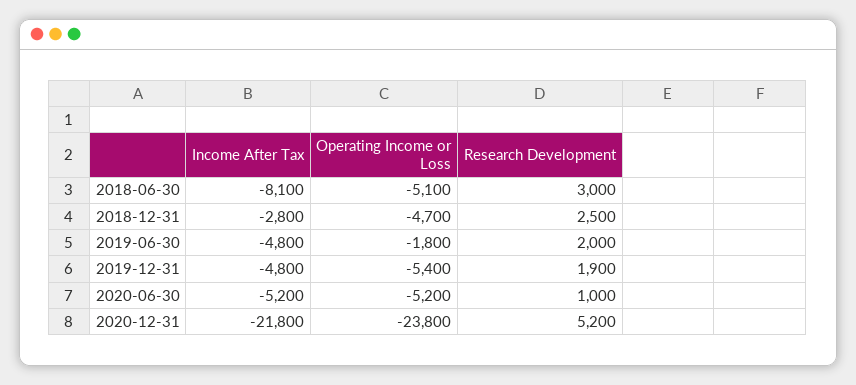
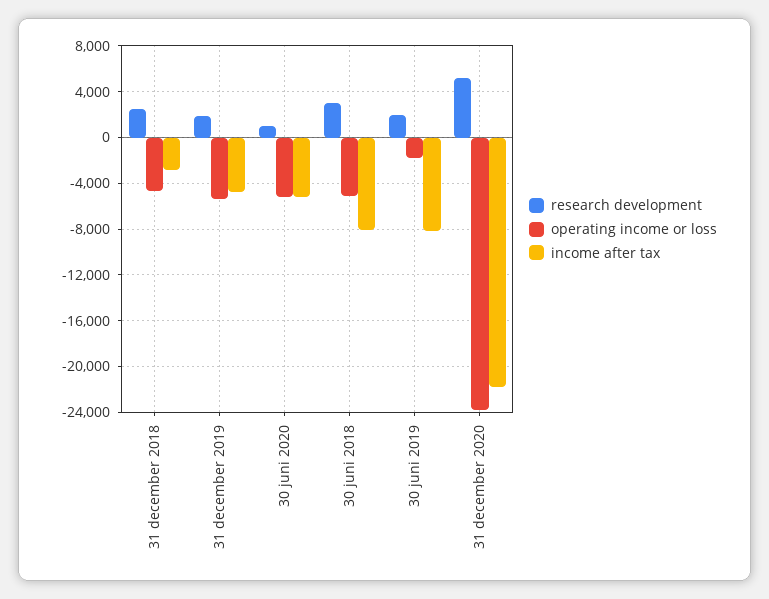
  {
    "Income After Tax": {
      "2018-06-30": -8100,
      "2018-12-31": -2800,
-     "2019-06-30": -4800,
+     "2019-06-30": -8000,
      "2019-12-31": -4800,
      "2020-06-30": -5200,
      "2020-12-31": -21800
    },
    "Operating Income or Loss": {
      "2018-06-30": -5100,
      "2018-12-31": -4700,
      "2019-06-30": -1800,
      "2019-12-31": -5400,
      "2020-06-30": -5200,
      "2020-12-31": -23800
    },
    "Research Development": {
      "2018-06-30": 3000,
      "2018-12-31": 2500,
      "2019-06-30": 2000,
      "2019-12-31": 1900,
      "2020-06-30": 1000,
      "2020-12-31": 5200
    }
  }

